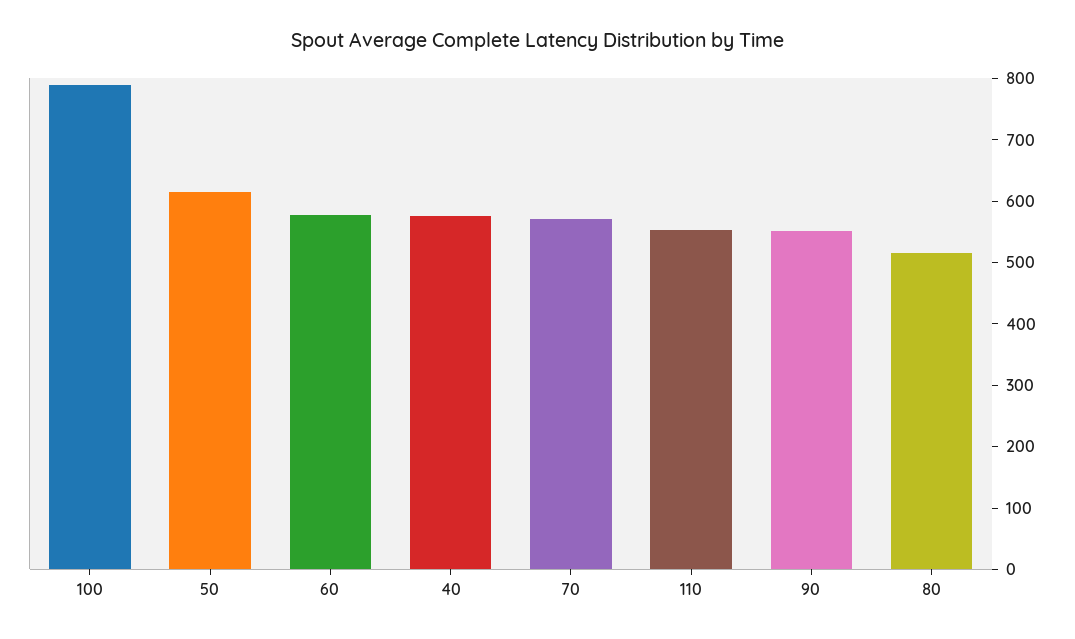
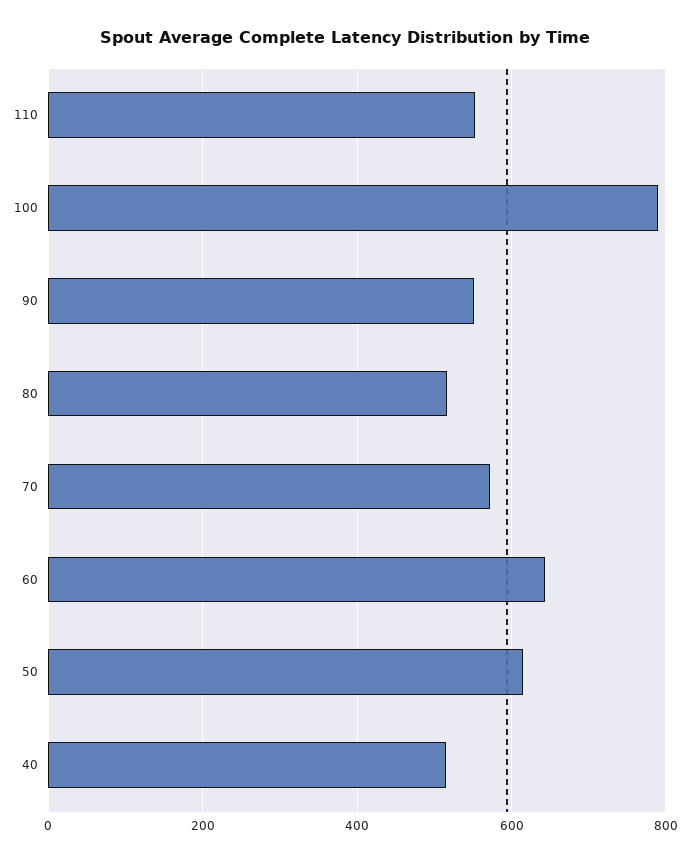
  {
    "100": 780,
    "50": 620,
-   "60": 580,
+   "60": 640,
-   "40": 580,
+   "40": 520,
    "70": 580,
    "110": 560,
    "90": 560,
    "80": 520
  }

